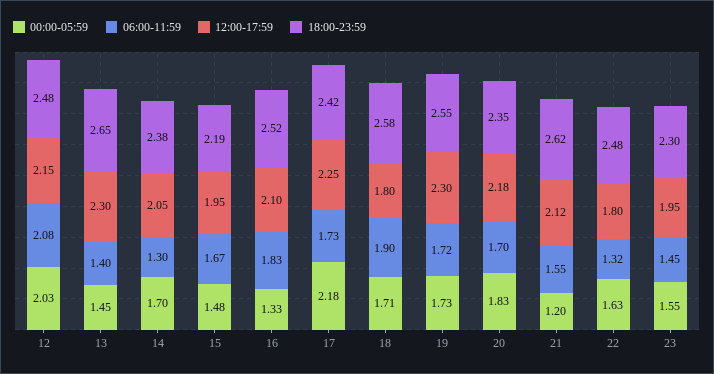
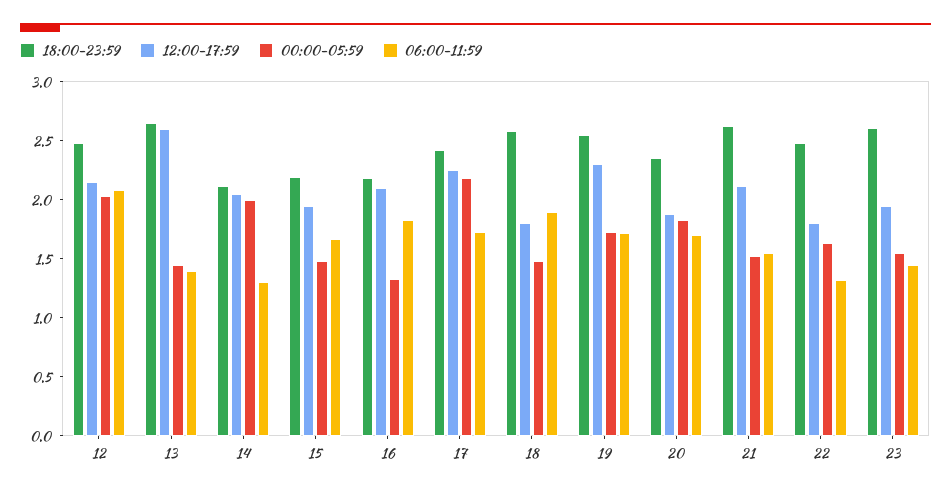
  {
    "00:00-05:59": {
      "12": 2.03,
      "13": 1.45,
-     "14": 1.7,
+     "14": 2,
      "15": 1.48,
      "16": 1.33,
      "17": 2.18,
-     "18": 1.71,
+     "18": 1.5,
      "19": 1.73,
      "20": 1.83,
-     "21": 1.2,
+     "21": 1.5,
      "22": 1.63,
      "23": 1.55
    },
    "06:00-11:59": {
      "12": 2.08,
      "13": 1.4,
      "14": 1.3,
      "15": 1.67,
      "16": 1.83,
      "17": 1.73,
      "18": 1.9,
      "19": 1.72,
      "20": 1.7,
      "21": 1.55,
      "22": 1.32,
      "23": 1.45
    },
    "12:00-17:59": {
      "12": 2.15,
-     "13": 2.3,
+     "13": 2.6,
      "14": 2.05,
      "15": 1.95,
      "16": 2.1,
      "17": 2.25,
      "18": 1.8,
      "19": 2.3,
-     "20": 2.18,
+     "20": 1.9,
      "21": 2.12,
      "22": 1.8,
      "23": 1.95
    },
    "18:00-23:59": {
      "12": 2.48,
      "13": 2.65,
-     "14": 2.38,
+     "14": 2.1,
      "15": 2.19,
-     "16": 2.52,
+     "16": 2.2,
      "17": 2.42,
      "18": 2.58,
      "19": 2.55,
      "20": 2.35,
      "21": 2.62,
      "22": 2.48,
-     "23": 2.3
+     "23": 2.6
    }
  }

